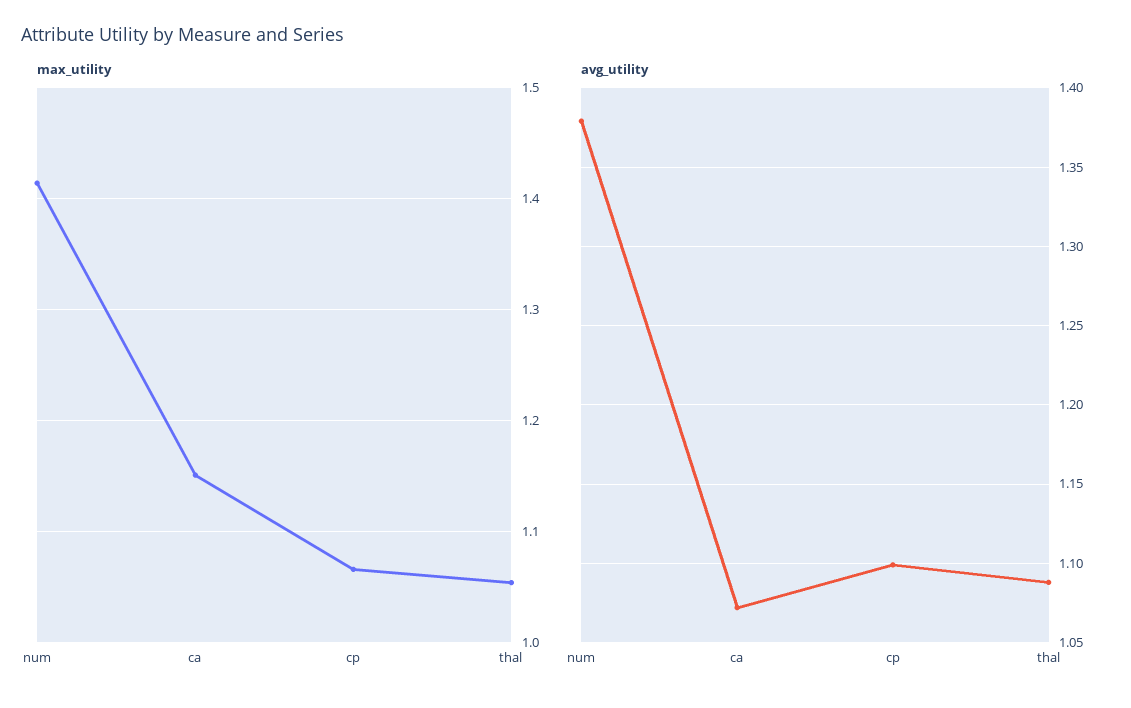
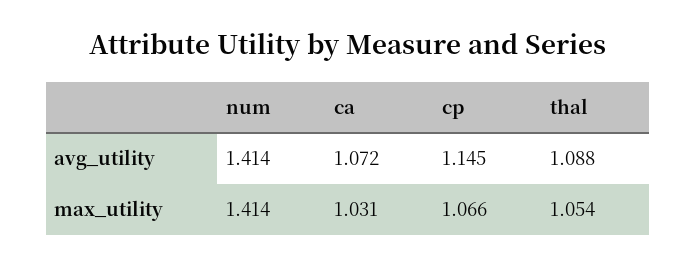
  {
    "max_utility": {
      "num": 1.414,
-     "ca": 1.15,
+     "ca": 1.031,
      "cp": 1.066,
      "thal": 1.054
    },
    "avg_utility": {
-     "num": 1.38,
+     "num": 1.414,
      "ca": 1.072,
-     "cp": 1.1,
+     "cp": 1.145,
      "thal": 1.088
    }
  }

